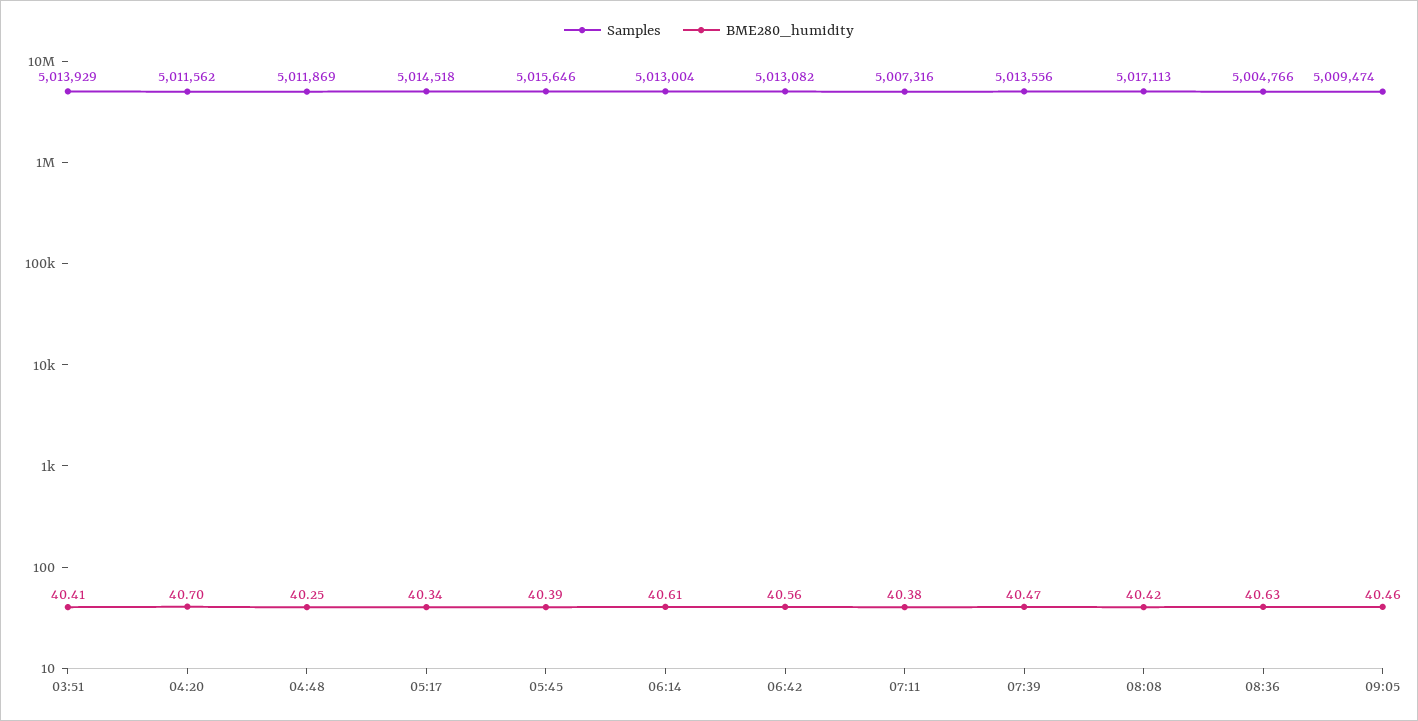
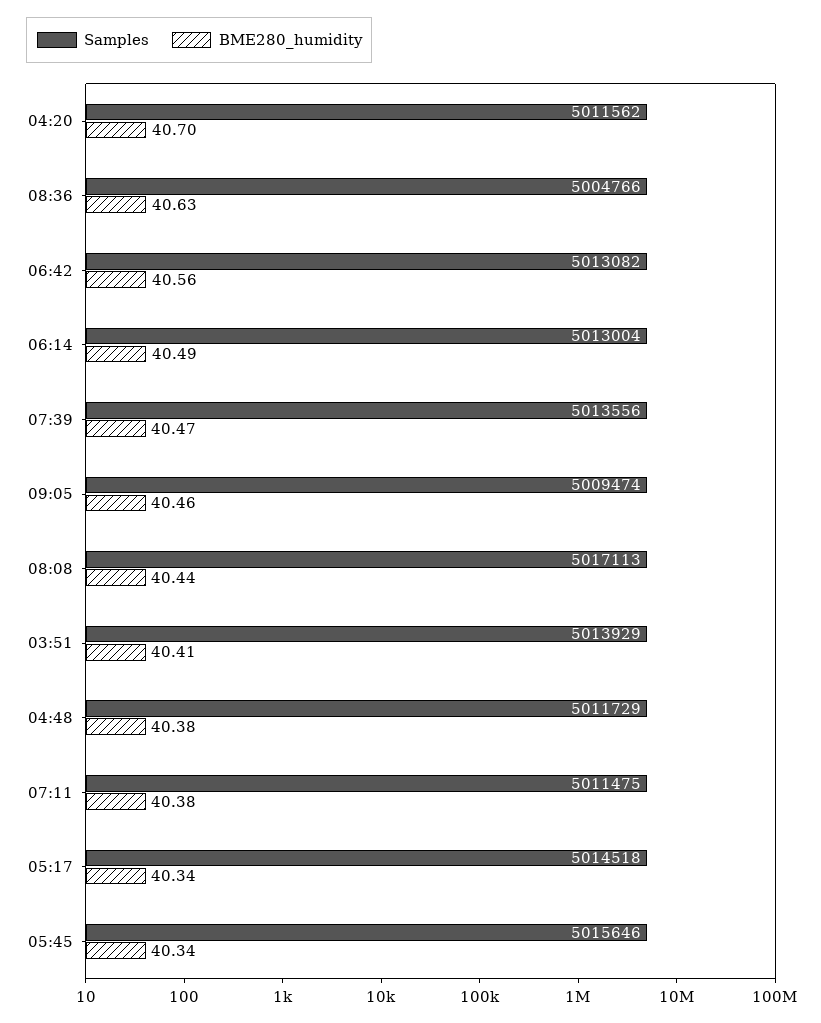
  {
    "Samples": {
      "03:51": 5013929,
      "04:20": 5011562,
-     "04:48": 5011869,
+     "04:48": 5011729,
      "05:17": 5014518,
      "05:45": 5015646,
      "06:14": 5013004,
      "06:42": 5013082,
-     "07:11": 5007316,
+     "07:11": 5011475,
      "07:39": 5013556,
      "08:08": 5017113,
      "08:36": 5004766,
      "09:05": 5009474
    },
    "BME280_humidity": {
      "03:51": 40.41,
      "04:20": 40.7,
-     "04:48": 40.25,
+     "04:48": 40.38,
      "05:17": 40.34,
-     "05:45": 40.39,
+     "05:45": 40.34,
-     "06:14": 40.61,
+     "06:14": 40.49,
      "06:42": 40.56,
      "07:11": 40.38,
      "07:39": 40.47,
-     "08:08": 40.42,
+     "08:08": 40.44,
      "08:36": 40.63,
      "09:05": 40.46
    }
  }

